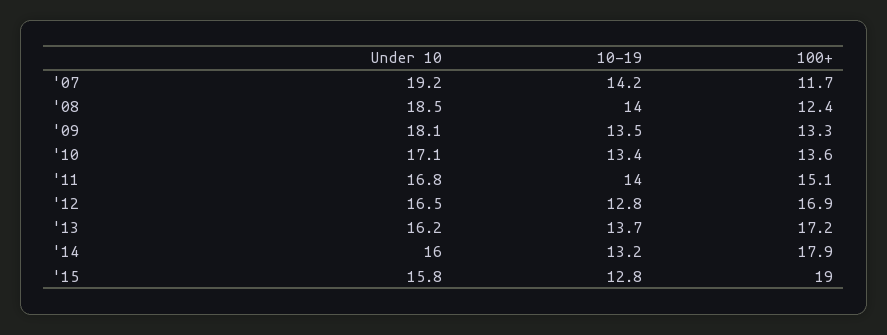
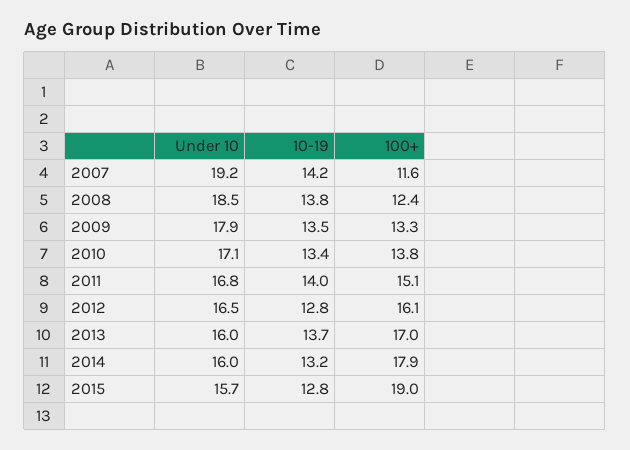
  {
    "Under 10": {
      "'07": 19.2,
      "'08": 18.5,
-     "'09": 18.1,
+     "'09": 17.9,
      "'10": 17.1,
      "'11": 16.8,
      "'12": 16.5,
-     "'13": 16.2,
+     "'13": 16,
      "'14": 16,
-     "'15": 15.8
+     "'15": 15.7
    },
    "10-19": {
      "'07": 14.2,
-     "'08": 14,
+     "'08": 13.8,
      "'09": 13.5,
      "'10": 13.4,
      "'11": 14,
      "'12": 12.8,
      "'13": 13.7,
      "'14": 13.2,
      "'15": 12.8
    },
    "100+": {
-     "'07": 11.7,
+     "'07": 11.6,
      "'08": 12.4,
      "'09": 13.3,
-     "'10": 13.6,
+     "'10": 13.8,
      "'11": 15.1,
-     "'12": 16.9,
+     "'12": 16.1,
-     "'13": 17.2,
+     "'13": 17,
      "'14": 17.9,
      "'15": 19
    }
  }

